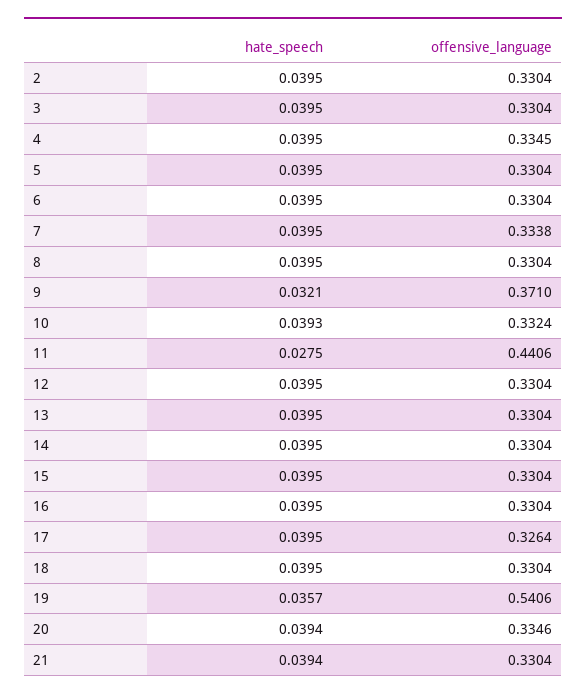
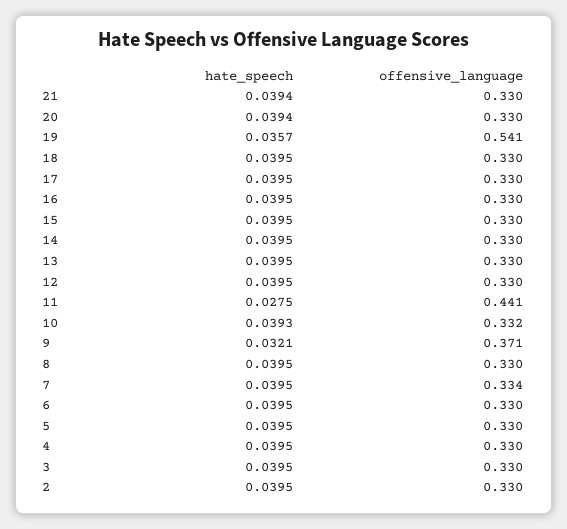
  {
    "hate_speech": {
      "2": 0.0395,
      "3": 0.0395,
      "4": 0.0395,
      "5": 0.0395,
      "6": 0.0395,
      "7": 0.0395,
      "8": 0.0395,
      "9": 0.0321,
      "10": 0.0393,
      "11": 0.0275,
      "12": 0.0395,
      "13": 0.0395,
      "14": 0.0395,
      "15": 0.0395,
      "16": 0.0395,
      "17": 0.0395,
      "18": 0.0395,
      "19": 0.0357,
      "20": 0.0394,
      "21": 0.0394
    },
    "offensive_language": {
      "2": 0.3304,
      "3": 0.3304,
-     "4": 0.3345,
+     "4": 0.33,
      "5": 0.3304,
      "6": 0.3304,
      "7": 0.3338,
      "8": 0.3304,
      "9": 0.371,
      "10": 0.3324,
      "11": 0.4406,
      "12": 0.3304,
      "13": 0.3304,
      "14": 0.3304,
      "15": 0.3304,
      "16": 0.3304,
-     "17": 0.3264,
+     "17": 0.33,
      "18": 0.3304,
      "19": 0.5406,
-     "20": 0.3346,
+     "20": 0.33,
      "21": 0.3304
    }
  }

